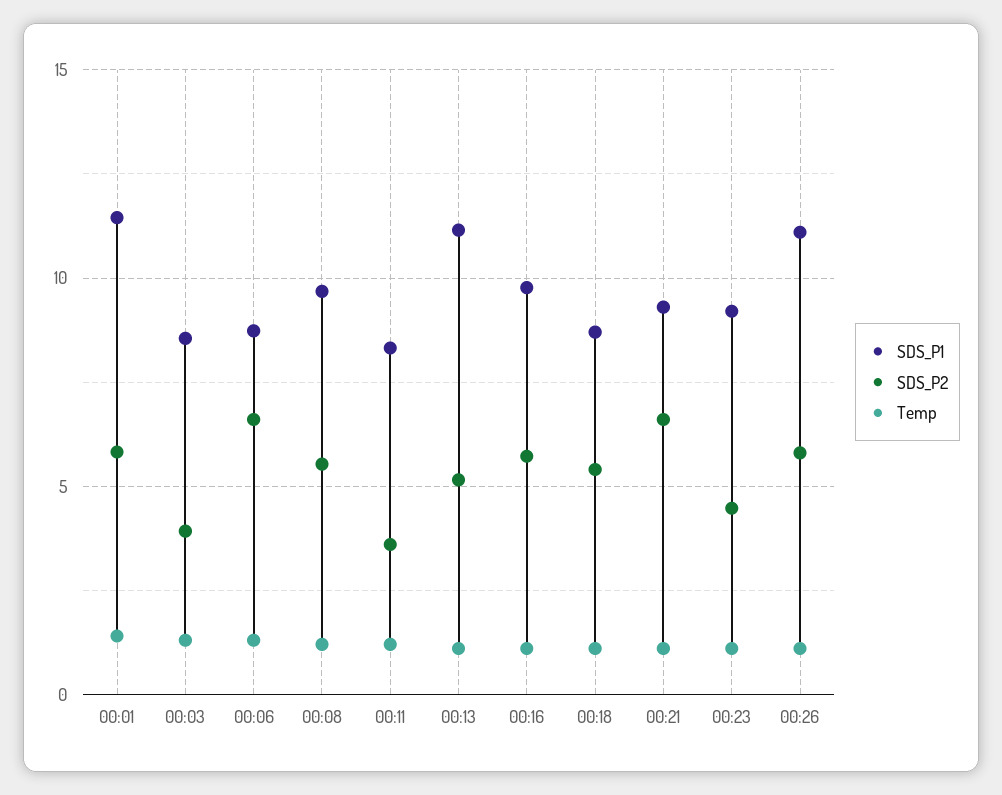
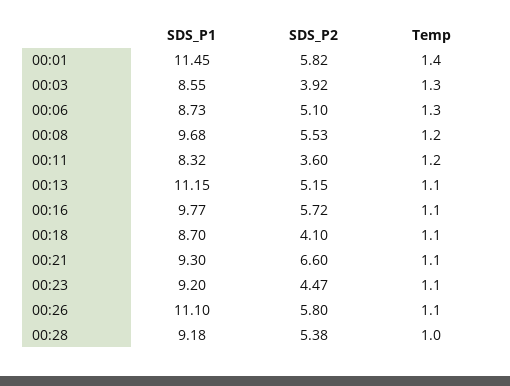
  {
    "SDS_P1": {
      "00:01": 11.45,
      "00:03": 8.55,
      "00:06": 8.73,
      "00:08": 9.68,
      "00:11": 8.32,
      "00:13": 11.15,
      "00:16": 9.77,
      "00:18": 8.7,
      "00:21": 9.3,
      "00:23": 9.2,
-     "00:26": 11.1
+     "00:26": 11.1,
+     "00:28": 9.18
    },
    "SDS_P2": {
      "00:01": 5.82,
      "00:03": 3.92,
-     "00:06": 6.5,
+     "00:06": 5.1,
      "00:08": 5.53,
      "00:11": 3.6,
      "00:13": 5.15,
      "00:16": 5.72,
-     "00:18": 5.5,
+     "00:18": 4.1,
      "00:21": 6.6,
      "00:23": 4.47,
-     "00:26": 5.8
+     "00:26": 5.8,
+     "00:28": 5.38
    },
    "Temp": {
      "00:01": 1.4,
      "00:03": 1.3,
      "00:06": 1.3,
      "00:08": 1.2,
      "00:11": 1.2,
      "00:13": 1.1,
      "00:16": 1.1,
      "00:18": 1.1,
      "00:21": 1.1,
      "00:23": 1.1,
-     "00:26": 1.1
+     "00:26": 1.1,
+     "00:28": 1
    }
  }

